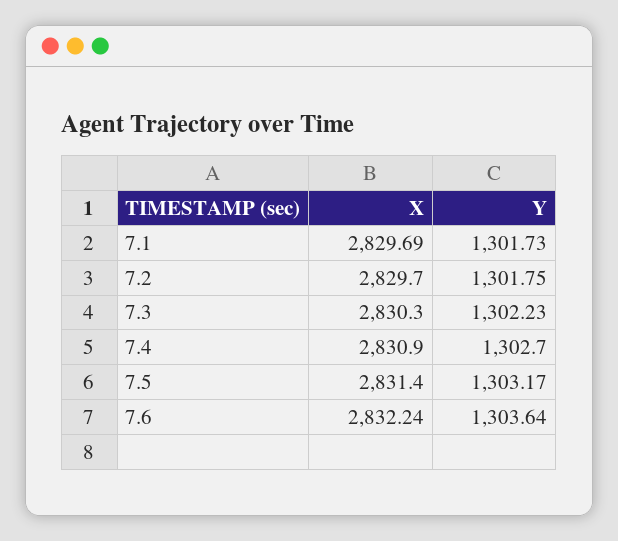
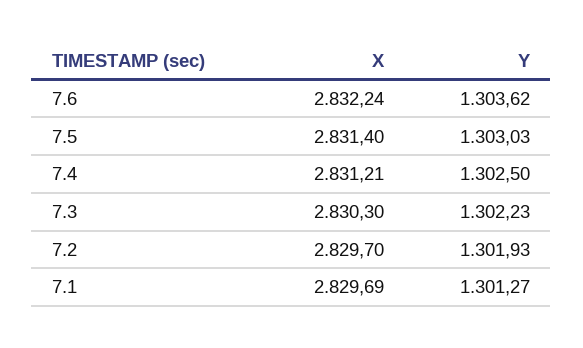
  {
    "X": {
      "7.1": 2829.69,
      "7.2": 2829.7,
      "7.3": 2830.3,
-     "7.4": 2830.9,
+     "7.4": 2831.21,
      "7.5": 2831.4,
      "7.6": 2832.24
    },
    "Y": {
-     "7.1": 1301.73,
+     "7.1": 1301.27,
-     "7.2": 1301.75,
+     "7.2": 1301.93,
      "7.3": 1302.23,
-     "7.4": 1302.7,
+     "7.4": 1302.5,
-     "7.5": 1303.17,
+     "7.5": 1303.03,
-     "7.6": 1303.64
+     "7.6": 1303.62
    }
  }

